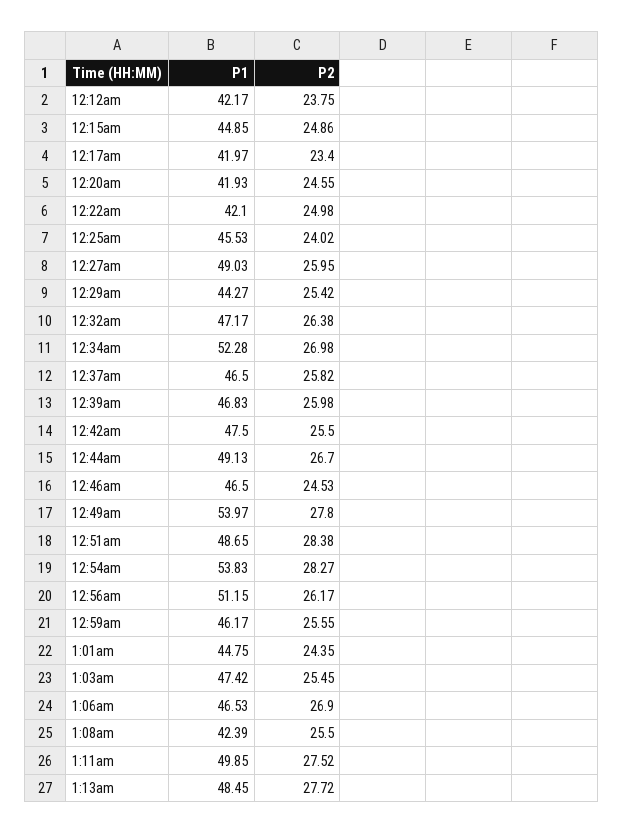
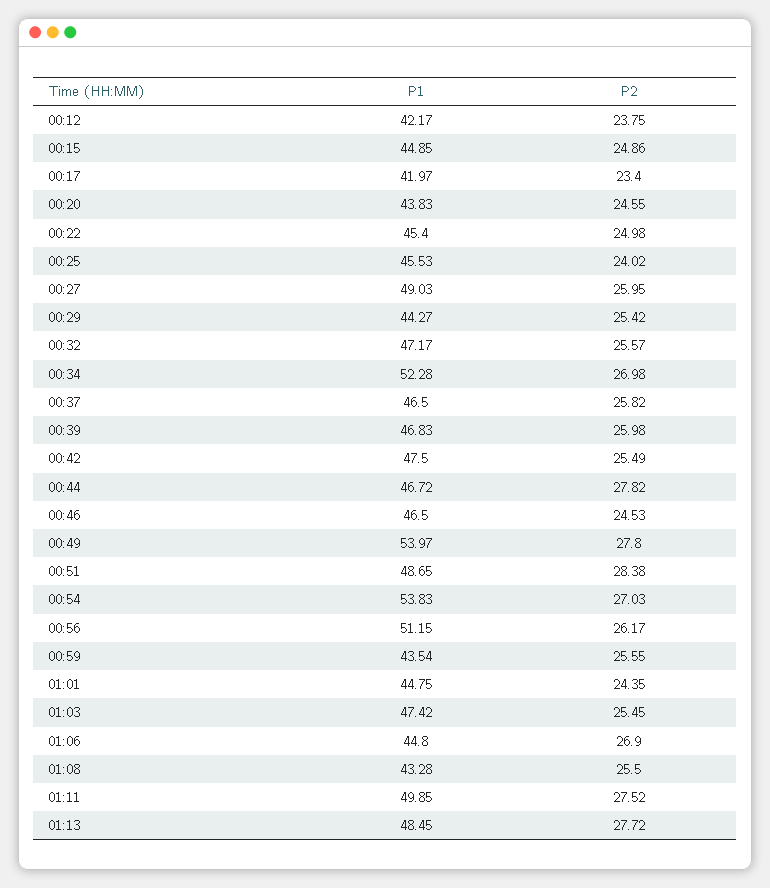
  {
    "P1": {
      "12:12am": 42.17,
      "12:15am": 44.85,
      "12:17am": 41.97,
-     "12:20am": 41.93,
+     "12:20am": 43.83,
-     "12:22am": 42.1,
+     "12:22am": 45.4,
      "12:25am": 45.53,
      "12:27am": 49.03,
      "12:29am": 44.27,
      "12:32am": 47.17,
      "12:34am": 52.28,
      "12:37am": 46.5,
      "12:39am": 46.83,
      "12:42am": 47.5,
-     "12:44am": 49.13,
+     "12:44am": 46.72,
      "12:46am": 46.5,
      "12:49am": 53.97,
      "12:51am": 48.65,
      "12:54am": 53.83,
      "12:56am": 51.15,
-     "12:59am": 46.17,
+     "12:59am": 43.54,
      "1:01am": 44.75,
      "1:03am": 47.42,
-     "1:06am": 46.53,
+     "1:06am": 44.8,
-     "1:08am": 42.39,
+     "1:08am": 43.28,
      "1:11am": 49.85,
      "1:13am": 48.45
    },
    "P2": {
      "12:12am": 23.75,
      "12:15am": 24.86,
      "12:17am": 23.4,
      "12:20am": 24.55,
      "12:22am": 24.98,
      "12:25am": 24.02,
      "12:27am": 25.95,
      "12:29am": 25.42,
-     "12:32am": 26.38,
+     "12:32am": 25.57,
      "12:34am": 26.98,
      "12:37am": 25.82,
      "12:39am": 25.98,
-     "12:42am": 25.5,
+     "12:42am": 25.49,
-     "12:44am": 26.7,
+     "12:44am": 27.82,
      "12:46am": 24.53,
      "12:49am": 27.8,
      "12:51am": 28.38,
-     "12:54am": 28.27,
+     "12:54am": 27.03,
      "12:56am": 26.17,
      "12:59am": 25.55,
      "1:01am": 24.35,
      "1:03am": 25.45,
      "1:06am": 26.9,
      "1:08am": 25.5,
      "1:11am": 27.52,
      "1:13am": 27.72
    }
  }

